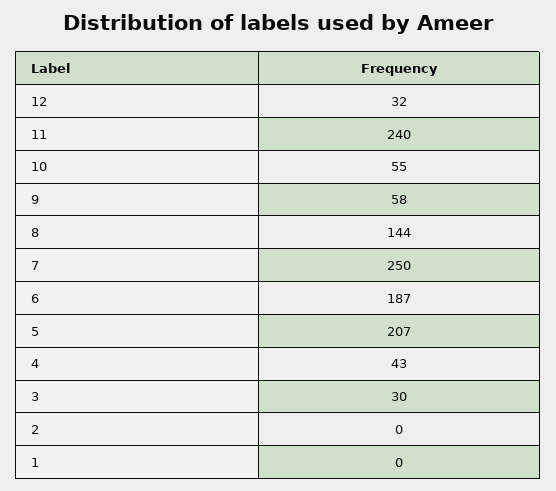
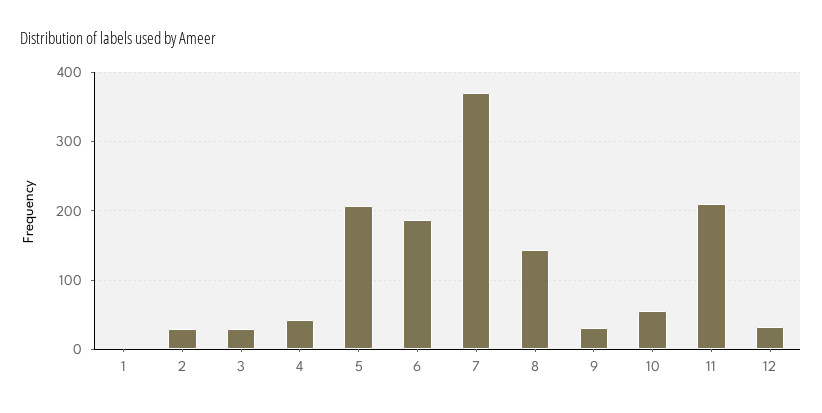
  {
    "12": 32,
-   "11": 240,
+   "11": 210,
    "10": 55,
-   "9": 58,
+   "9": 30,
    "8": 144,
-   "7": 250,
+   "7": 370,
    "6": 187,
    "5": 207,
    "4": 43,
    "3": 30,
-   "2": 0,
+   "2": 30,
    "1": 0
  }

